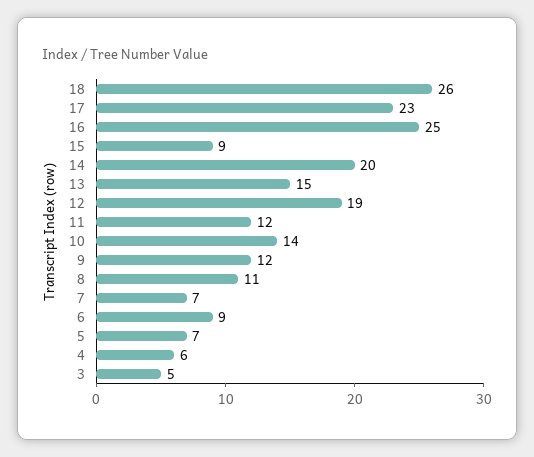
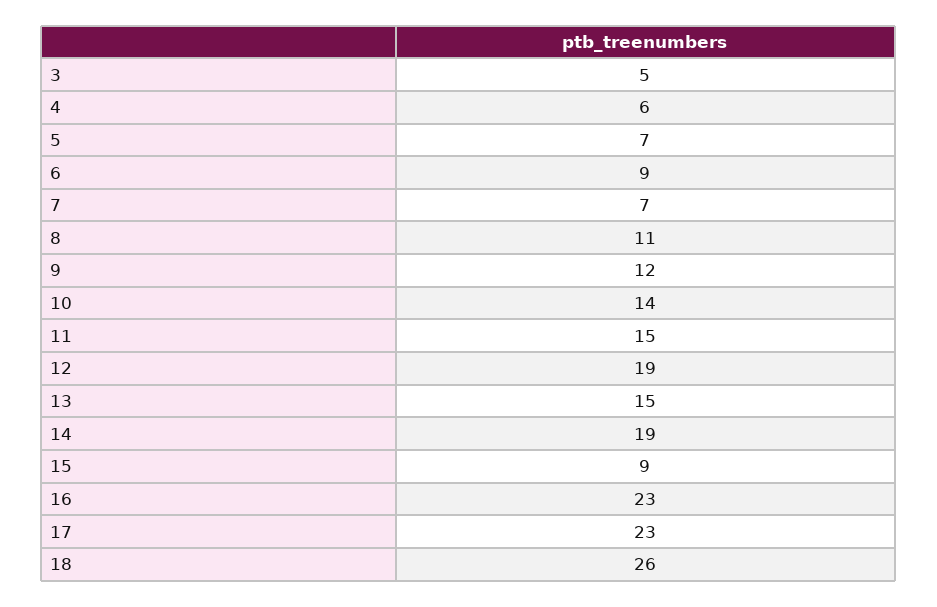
  {
    "18": 26,
    "17": 23,
-   "16": 25,
+   "16": 23,
    "15": 9,
-   "14": 20,
+   "14": 19,
    "13": 15,
    "12": 19,
-   "11": 12,
+   "11": 15,
    "10": 14,
    "9": 12,
    "8": 11,
    "7": 7,
    "6": 9,
    "5": 7,
    "4": 6,
    "3": 5
  }

